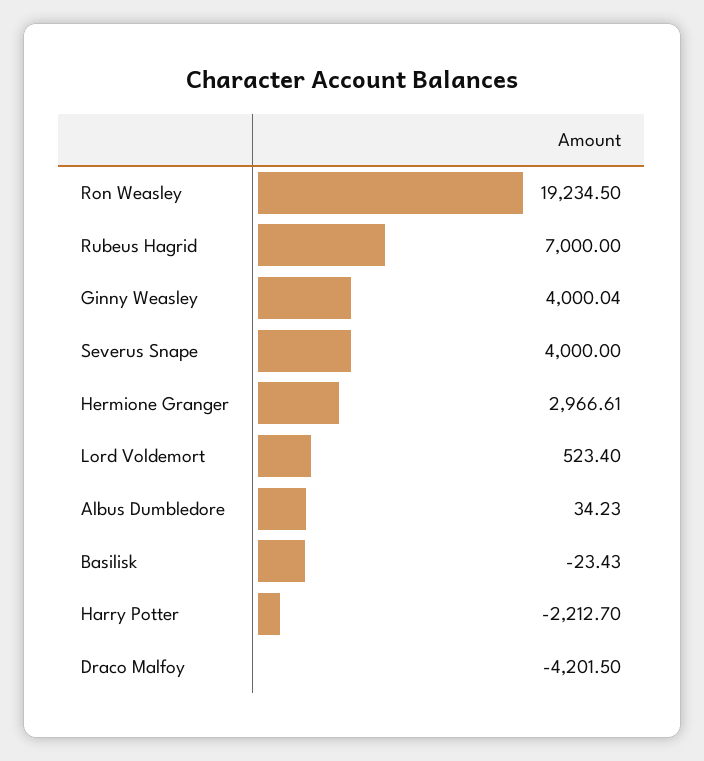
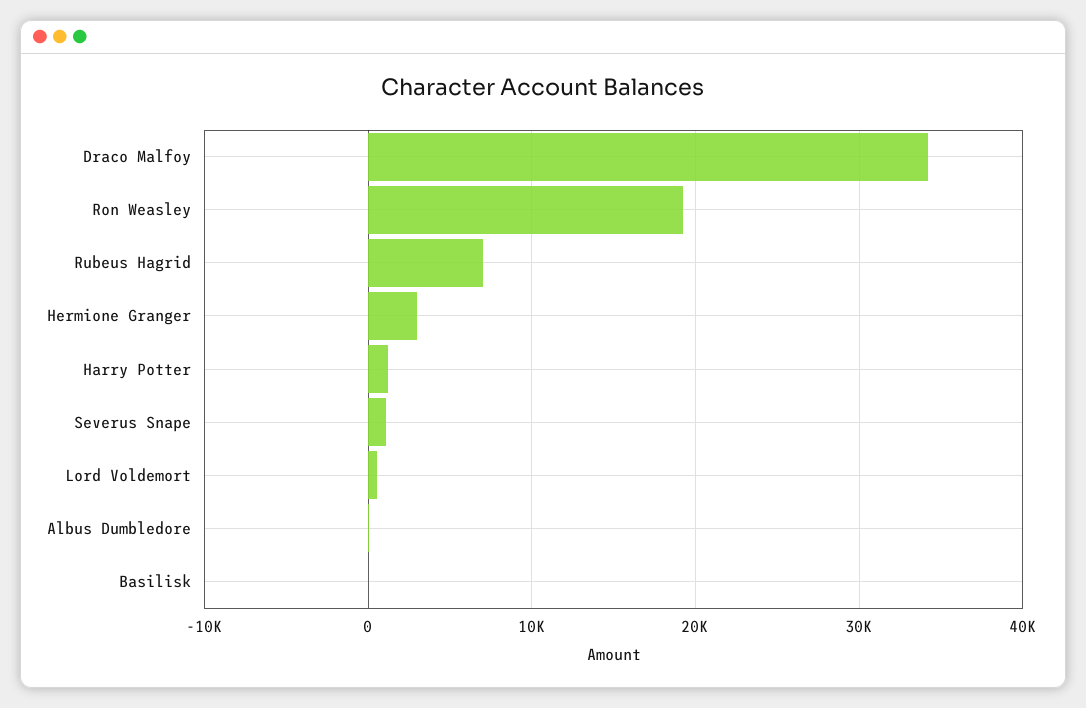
  {
    "Ron Weasley": 19234.5,
    "Rubeus Hagrid": 7000,
-   "Ginny Weasley": 4000.04,
-   "Severus Snape": 4000,
+   "Severus Snape": 1000,
    "Hermione Granger": 2966.61,
    "Lord Voldemort": 523.4,
    "Albus Dumbledore": 34.23,
    "Basilisk": -23.43,
-   "Harry Potter": -2212.7,
+   "Harry Potter": 1000,
-   "Draco Malfoy": -4201.5
+   "Draco Malfoy": 34000
  }

